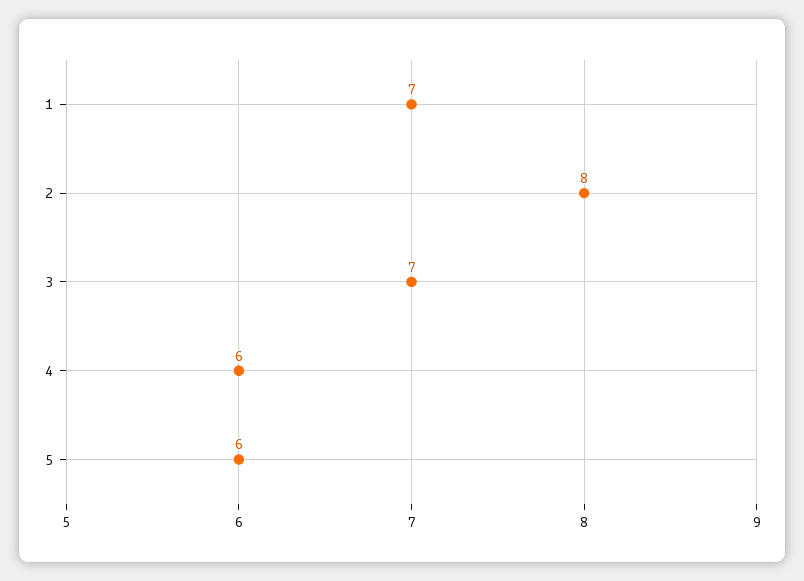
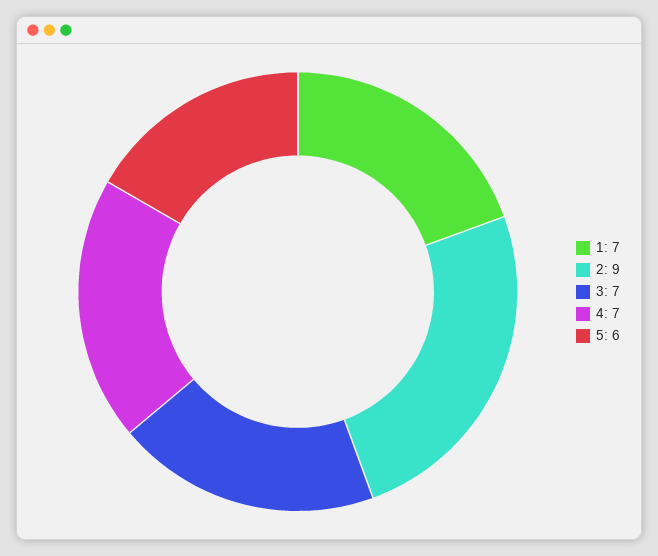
  {
    "1": 7,
-   "2": 8,
+   "2": 9,
    "3": 7,
-   "4": 6,
+   "4": 7,
    "5": 6
  }

